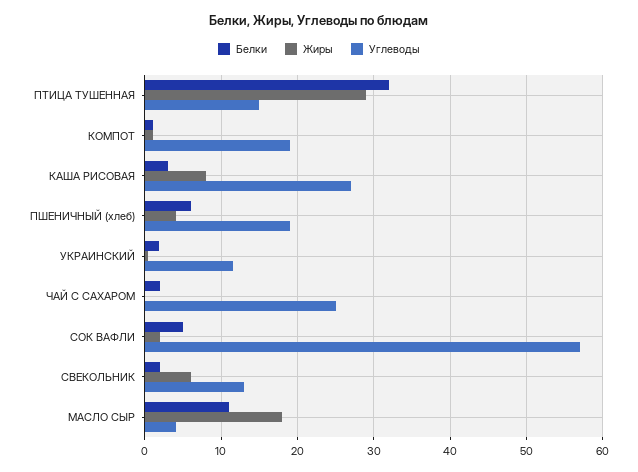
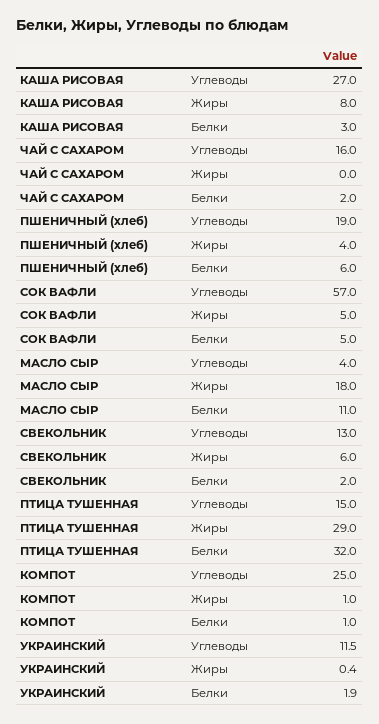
  {
    "Белки": {
      "ПТИЦА ТУШЕННАЯ": 32,
      "КОМПОТ": 1,
      "КАША РИСОВАЯ": 3,
      "ПШЕНИЧНЫЙ (хлеб)": 6,
      "УКРАИНСКИЙ": 1.9,
      "ЧАЙ С САХАРОМ": 2,
      "СОК ВАФЛИ": 5,
      "СВЕКОЛЬНИК": 2,
      "МАСЛО СЫР": 11
    },
    "Жиры": {
      "ПТИЦА ТУШЕННАЯ": 29,
      "КОМПОТ": 1,
      "КАША РИСОВАЯ": 8,
      "ПШЕНИЧНЫЙ (хлеб)": 4,
      "УКРАИНСКИЙ": 0.4,
      "ЧАЙ С САХАРОМ": 0,
-     "СОК ВАФЛИ": 2,
+     "СОК ВАФЛИ": 5,
      "СВЕКОЛЬНИК": 6,
      "МАСЛО СЫР": 18
    },
    "Углеводы": {
      "ПТИЦА ТУШЕННАЯ": 15,
-     "КОМПОТ": 19,
+     "КОМПОТ": 25,
      "КАША РИСОВАЯ": 27,
      "ПШЕНИЧНЫЙ (хлеб)": 19,
      "УКРАИНСКИЙ": 11.5,
-     "ЧАЙ С САХАРОМ": 25,
+     "ЧАЙ С САХАРОМ": 16,
      "СОК ВАФЛИ": 57,
      "СВЕКОЛЬНИК": 13,
      "МАСЛО СЫР": 4
    }
  }

